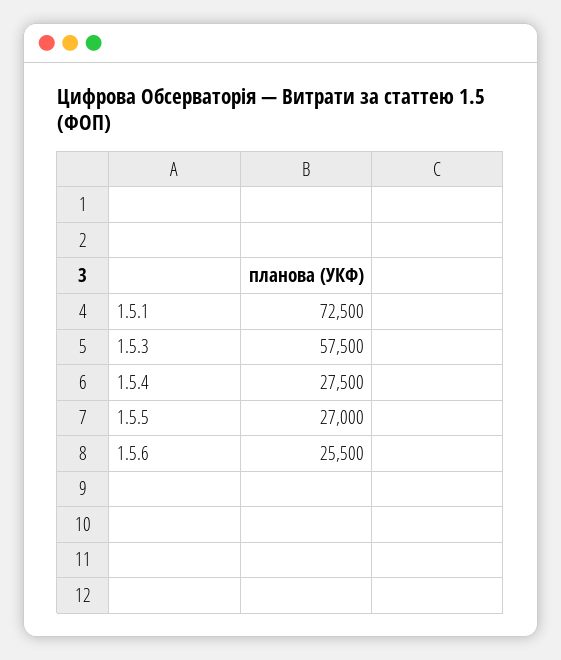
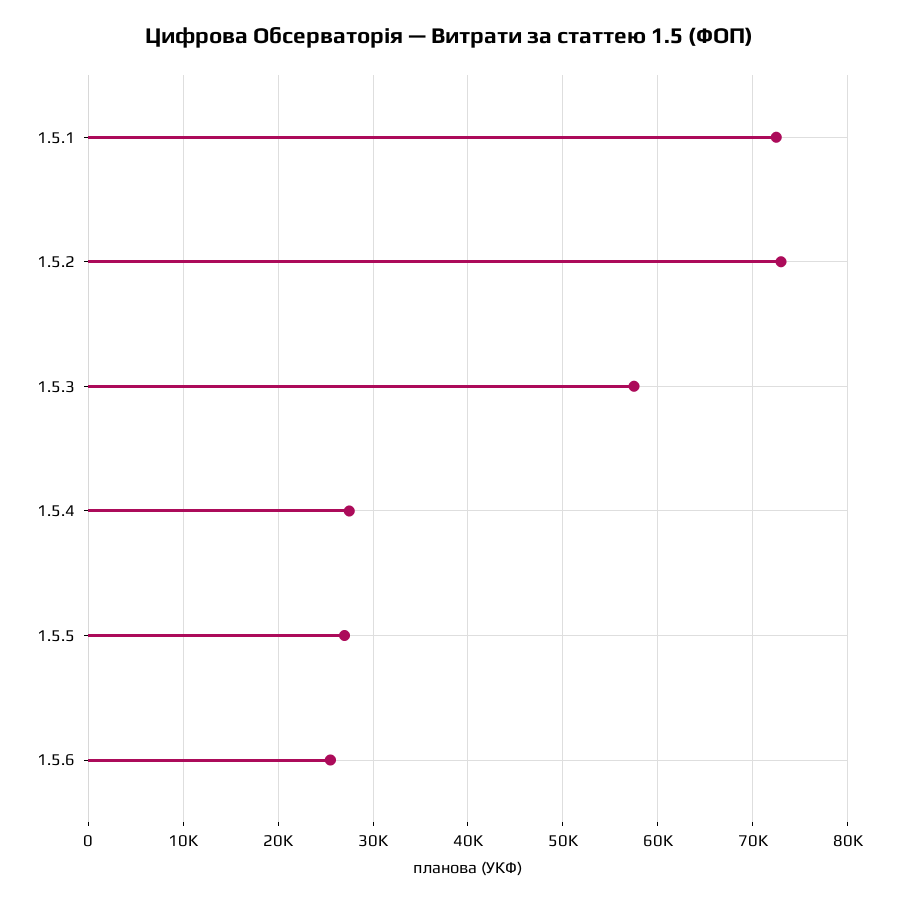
  {
    "1.5.1": 72500,
    "1.5.3": 57500,
    "1.5.4": 27500,
    "1.5.5": 27000,
-   "1.5.6": 25500
+   "1.5.6": 25500,
+   "1.5.2": 73000
  }

